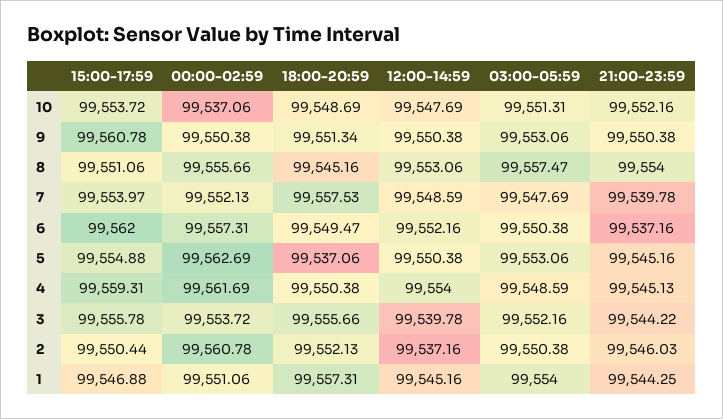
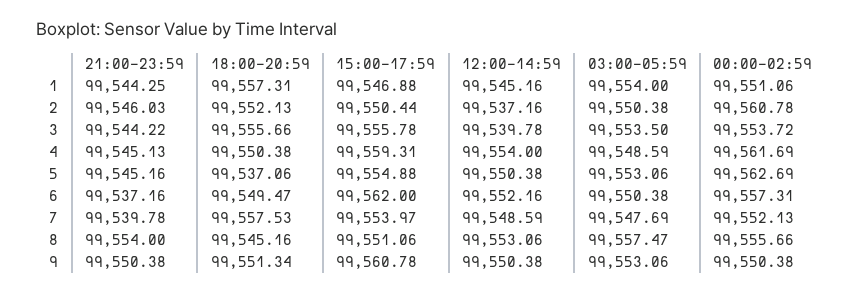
  {
    "15:00-17:59": {
-     "10": 99553.72,
      "9": 99560.78,
      "8": 99551.06,
      "7": 99553.97,
      "6": 99562,
      "5": 99554.88,
      "4": 99559.31,
      "3": 99555.78,
      "2": 99550.44,
      "1": 99546.88
    },
    "00:00-02:59": {
-     "10": 99537.06,
      "9": 99550.38,
      "8": 99555.66,
      "7": 99552.13,
      "6": 99557.31,
      "5": 99562.69,
      "4": 99561.69,
      "3": 99553.72,
      "2": 99560.78,
      "1": 99551.06
    },
    "18:00-20:59": {
-     "10": 99548.69,
      "9": 99551.34,
      "8": 99545.16,
      "7": 99557.53,
      "6": 99549.47,
      "5": 99537.06,
      "4": 99550.38,
      "3": 99555.66,
      "2": 99552.13,
      "1": 99557.31
    },
    "12:00-14:59": {
-     "10": 99547.69,
      "9": 99550.38,
      "8": 99553.06,
      "7": 99548.59,
      "6": 99552.16,
      "5": 99550.38,
      "4": 99554,
      "3": 99539.78,
      "2": 99537.16,
      "1": 99545.16
    },
    "03:00-05:59": {
-     "10": 99551.31,
      "9": 99553.06,
      "8": 99557.47,
      "7": 99547.69,
      "6": 99550.38,
      "5": 99553.06,
      "4": 99548.59,
-     "3": 99552.16,
+     "3": 99553.5,
      "2": 99550.38,
      "1": 99554
    },
    "21:00-23:59": {
-     "10": 99552.16,
      "9": 99550.38,
      "8": 99554,
      "7": 99539.78,
      "6": 99537.16,
      "5": 99545.16,
      "4": 99545.13,
      "3": 99544.22,
      "2": 99546.03,
      "1": 99544.25
    }
  }

